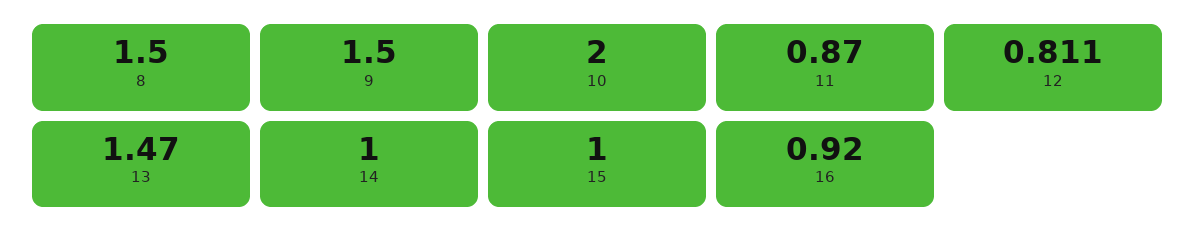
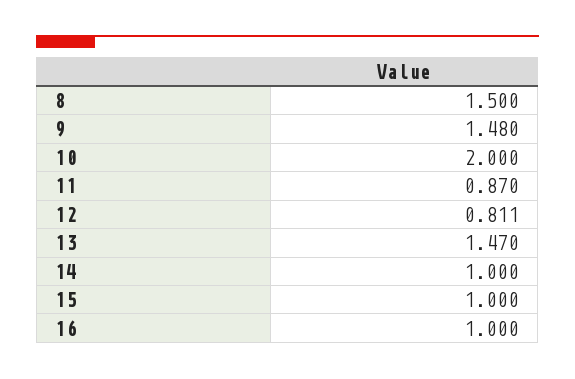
  {
    "8": 1.5,
-   "9": 1.5,
+   "9": 1.48,
    "10": 2,
    "11": 0.87,
    "12": 0.811,
    "13": 1.47,
    "14": 1,
    "15": 1,
-   "16": 0.92
+   "16": 1
  }

